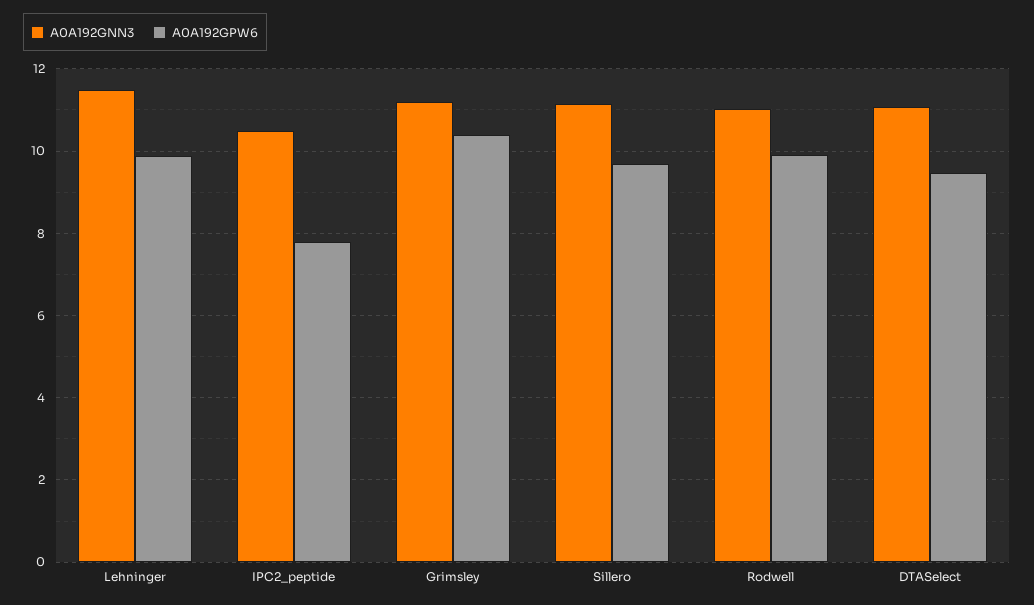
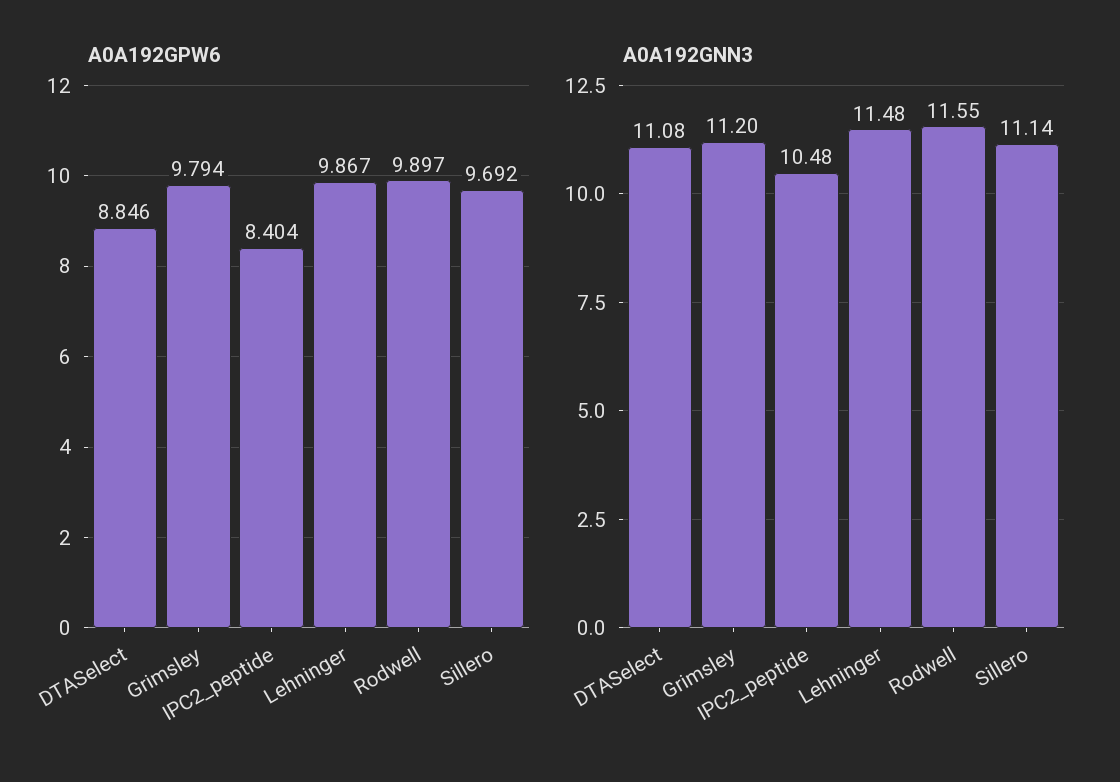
  {
    "A0A192GNN3": {
      "Lehninger": 11.48,
      "IPC2_peptide": 10.48,
      "Grimsley": 11.2,
      "Sillero": 11.14,
-     "Rodwell": 11,
+     "Rodwell": 11.55,
      "DTASelect": 11.08
    },
    "A0A192GPW6": {
      "Lehninger": 9.867,
-     "IPC2_peptide": 7.8,
+     "IPC2_peptide": 8.404,
-     "Grimsley": 10.4,
+     "Grimsley": 9.794,
      "Sillero": 9.692,
      "Rodwell": 9.897,
-     "DTASelect": 9.4
+     "DTASelect": 8.846
    }
  }

